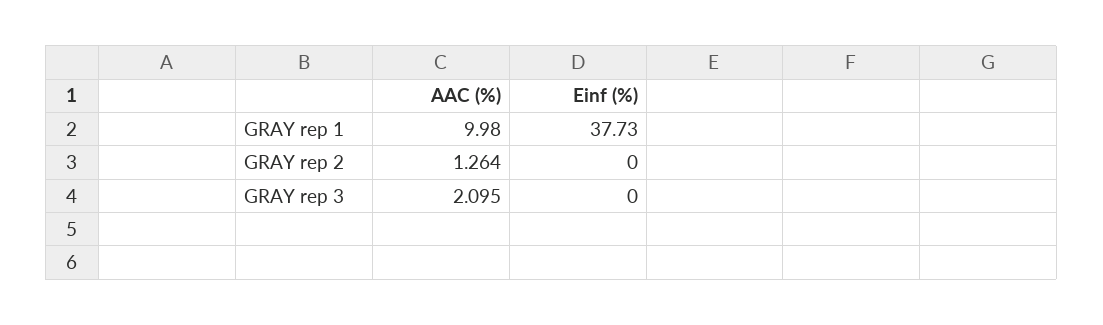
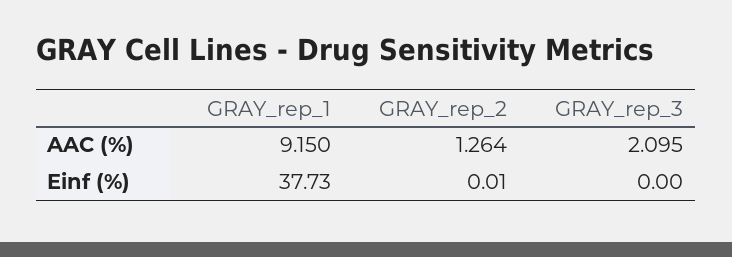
  {
    "AAC (%)": {
-     "GRAY rep 1": 9.98,
+     "GRAY rep 1": 9.15,
      "GRAY rep 2": 1.264,
      "GRAY rep 3": 2.095
    },
    "Einf (%)": {
      "GRAY rep 1": 37.73,
-     "GRAY rep 2": 0,
+     "GRAY rep 2": 0.01,
      "GRAY rep 3": 0
    }
  }

